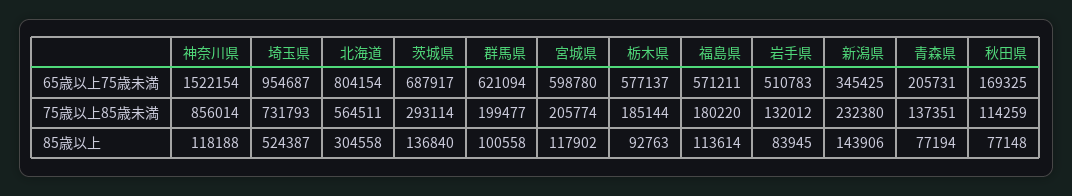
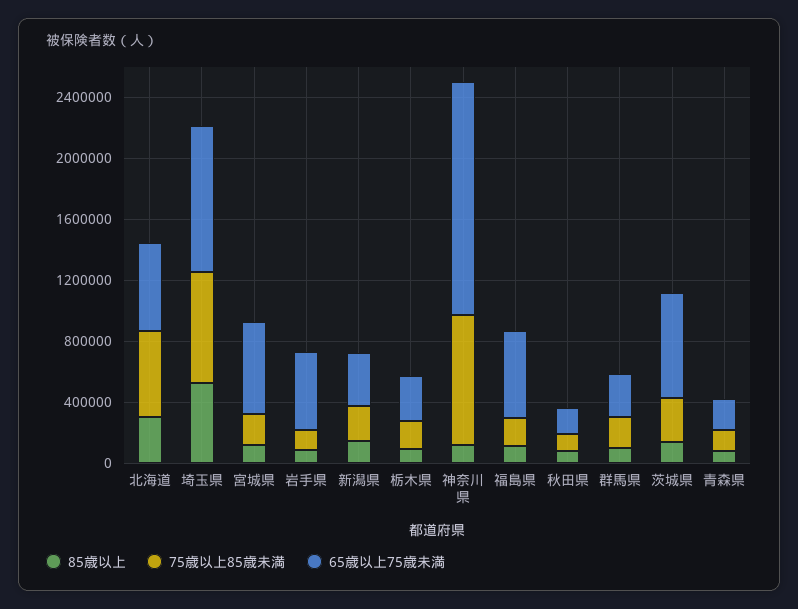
  {
    "65歳以上75歳未満": {
      "神奈川県": 1522154,
      "埼玉県": 954687,
-     "北海道": 804154,
+     "北海道": 600000,
      "茨城県": 687917,
-     "群馬県": 621094,
+     "群馬県": 300000,
      "宮城県": 598780,
-     "栃木県": 577137,
+     "栃木県": 300000,
      "福島県": 571211,
      "岩手県": 510783,
      "新潟県": 345425,
      "青森県": 205731,
      "秋田県": 169325
    },
    "75歳以上85歳未満": {
      "神奈川県": 856014,
      "埼玉県": 731793,
      "北海道": 564511,
      "茨城県": 293114,
      "群馬県": 199477,
      "宮城県": 205774,
      "栃木県": 185144,
      "福島県": 180220,
      "岩手県": 132012,
      "新潟県": 232380,
      "青森県": 137351,
      "秋田県": 114259
    },
    "85歳以上": {
      "神奈川県": 118188,
      "埼玉県": 524387,
      "北海道": 304558,
      "茨城県": 136840,
      "群馬県": 100558,
      "宮城県": 117902,
      "栃木県": 92763,
      "福島県": 113614,
      "岩手県": 83945,
      "新潟県": 143906,
      "青森県": 77194,
      "秋田県": 77148
    }
  }

